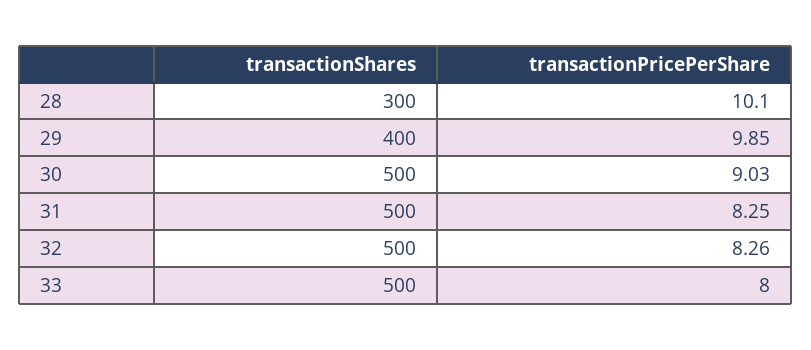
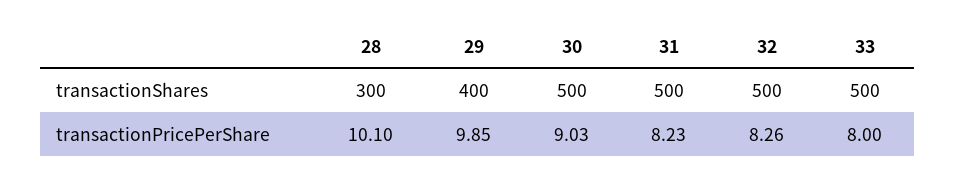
  {
    "transactionShares": {
      "28": 300,
      "29": 400,
      "30": 500,
      "31": 500,
      "32": 500,
      "33": 500
    },
    "transactionPricePerShare": {
      "28": 10.1,
      "29": 9.85,
      "30": 9.03,
-     "31": 8.25,
+     "31": 8.23,
      "32": 8.26,
      "33": 8
    }
  }

